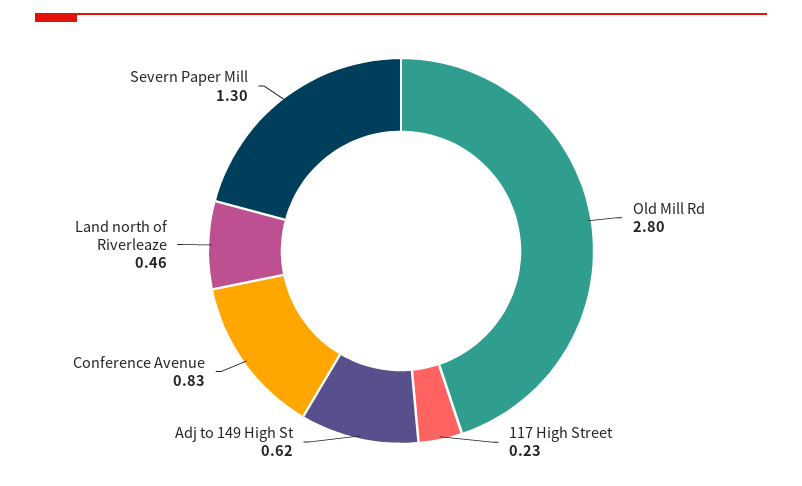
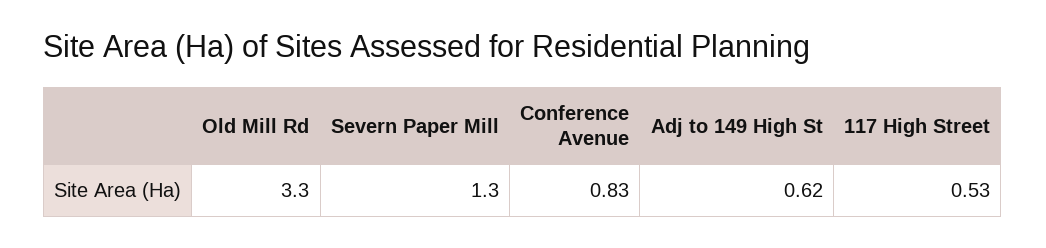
  {
-   "Old Mill Rd": 2.8,
+   "Old Mill Rd": 3.3,
-   "117 High Street": 0.23,
+   "117 High Street": 0.53,
    "Adj to 149 High St": 0.62,
    "Conference Avenue": 0.83,
-   "Land north of Riverleaze": 0.46,
    "Severn Paper Mill": 1.3
  }

